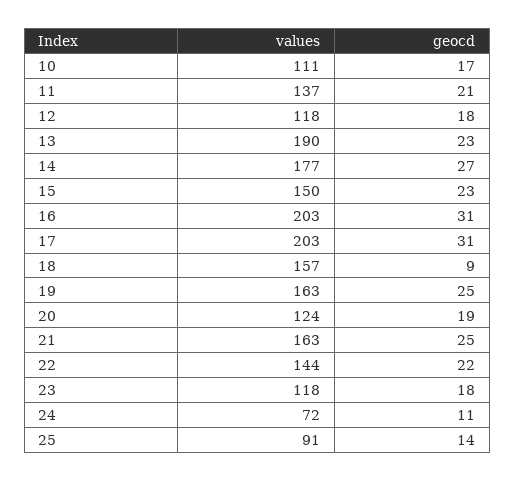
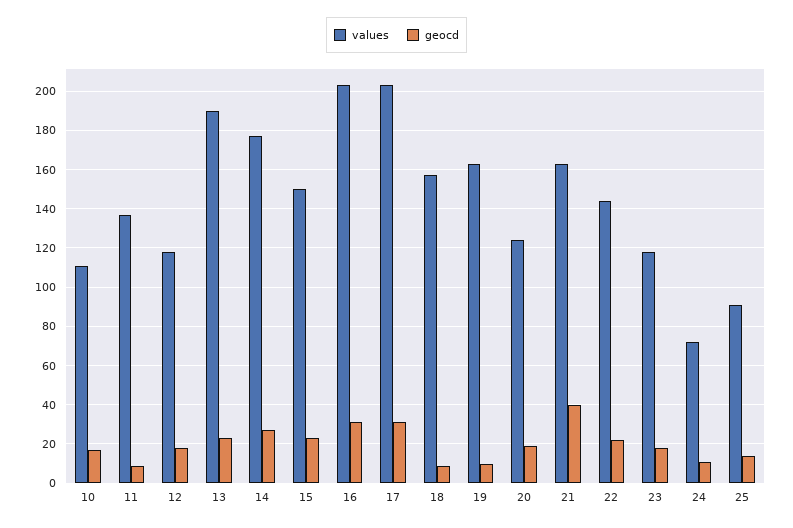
  {
    "values": {
      "10": 111,
      "11": 137,
      "12": 118,
      "13": 190,
      "14": 177,
      "15": 150,
      "16": 203,
      "17": 203,
      "18": 157,
      "19": 163,
      "20": 124,
      "21": 163,
      "22": 144,
      "23": 118,
      "24": 72,
      "25": 91
    },
    "geocd": {
      "10": 17,
-     "11": 21,
+     "11": 10,
      "12": 18,
      "13": 23,
      "14": 27,
      "15": 23,
      "16": 31,
      "17": 31,
      "18": 9,
-     "19": 25,
+     "19": 10,
      "20": 19,
-     "21": 25,
+     "21": 40,
      "22": 22,
      "23": 18,
      "24": 11,
      "25": 14
    }
  }

